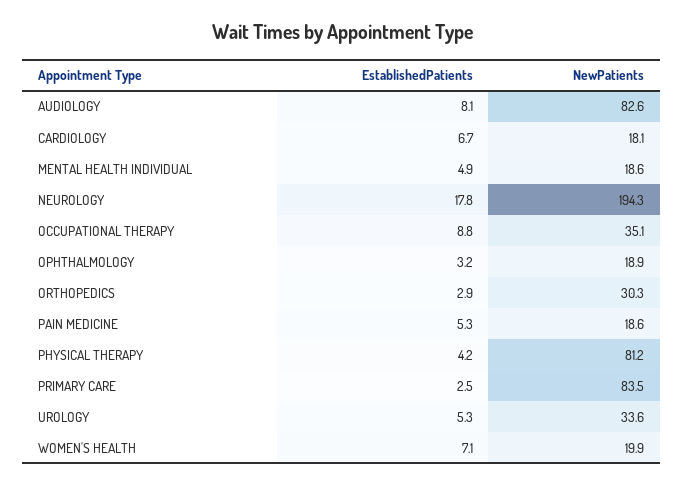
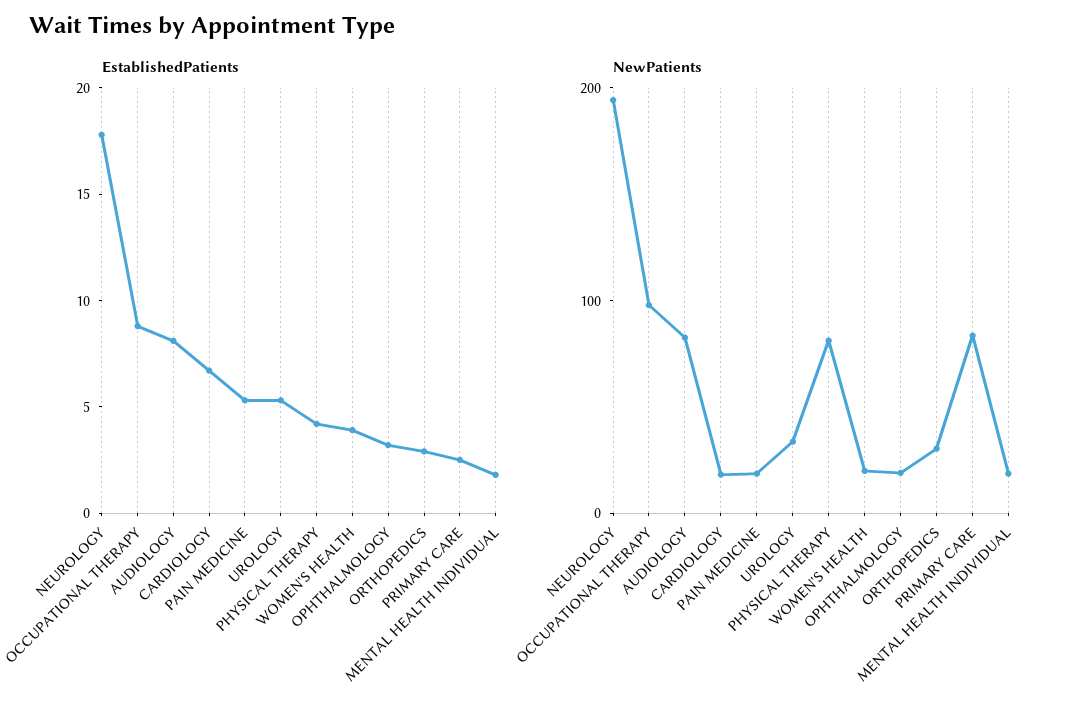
  {
    "EstablishedPatients": {
      "AUDIOLOGY": 8.1,
      "CARDIOLOGY": 6.7,
-     "MENTAL HEALTH INDIVIDUAL": 4.9,
+     "MENTAL HEALTH INDIVIDUAL": 2,
      "NEUROLOGY": 17.8,
      "OCCUPATIONAL THERAPY": 8.8,
      "OPHTHALMOLOGY": 3.2,
      "ORTHOPEDICS": 2.9,
      "PAIN MEDICINE": 5.3,
      "PHYSICAL THERAPY": 4.2,
      "PRIMARY CARE": 2.5,
      "UROLOGY": 5.3,
-     "WOMEN'S HEALTH": 7.1
+     "WOMEN'S HEALTH": 4
    },
    "NewPatients": {
      "AUDIOLOGY": 82.6,
      "CARDIOLOGY": 18.1,
      "MENTAL HEALTH INDIVIDUAL": 18.6,
      "NEUROLOGY": 194.3,
-     "OCCUPATIONAL THERAPY": 35.1,
+     "OCCUPATIONAL THERAPY": 100,
      "OPHTHALMOLOGY": 18.9,
      "ORTHOPEDICS": 30.3,
      "PAIN MEDICINE": 18.6,
      "PHYSICAL THERAPY": 81.2,
      "PRIMARY CARE": 83.5,
      "UROLOGY": 33.6,
      "WOMEN'S HEALTH": 19.9
    }
  }

